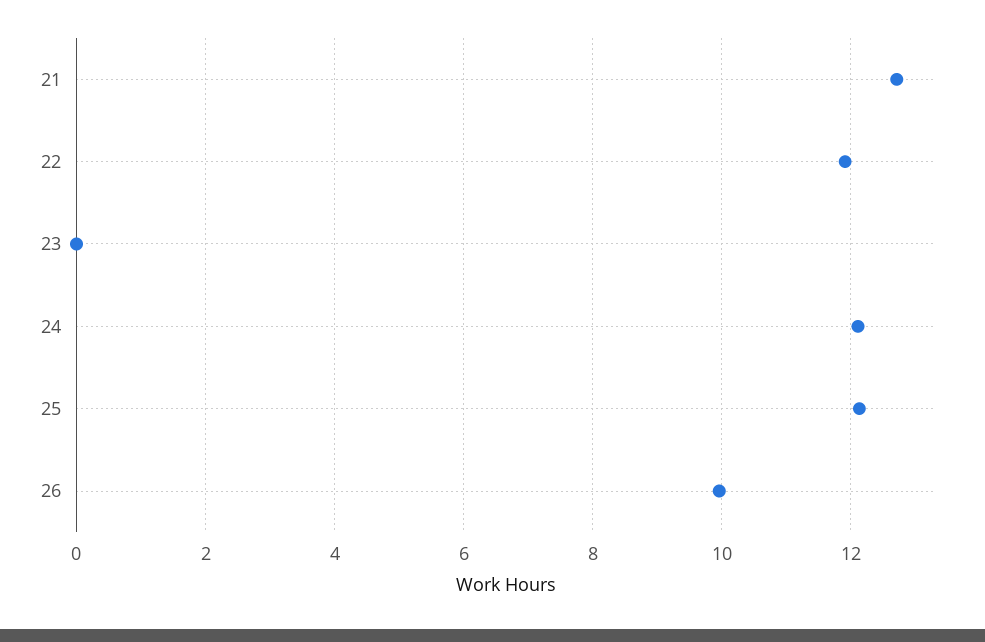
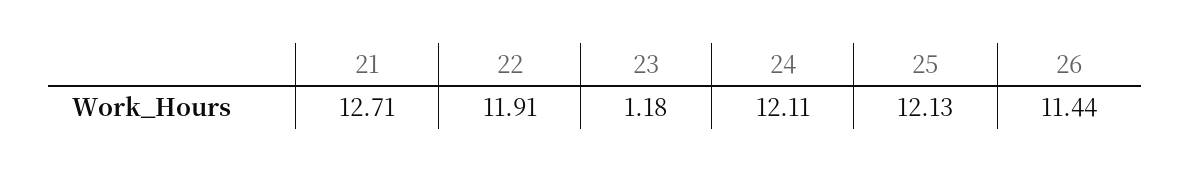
  {
    "21": 12.71,
    "22": 11.91,
-   "23": 0,
+   "23": 1.18,
    "24": 12.11,
    "25": 12.13,
-   "26": 10
+   "26": 11.44
  }

